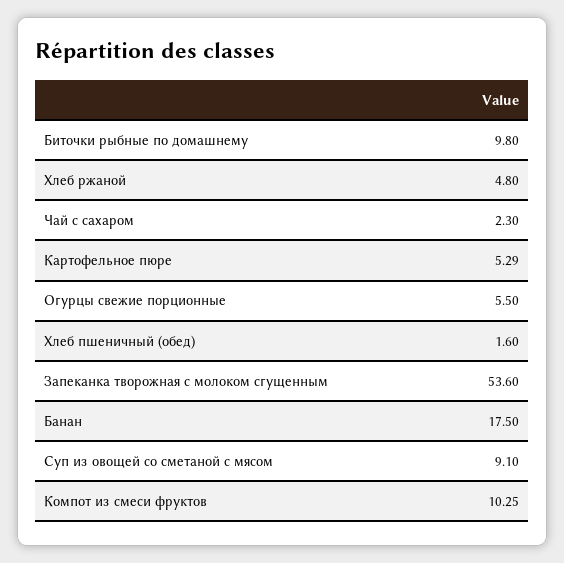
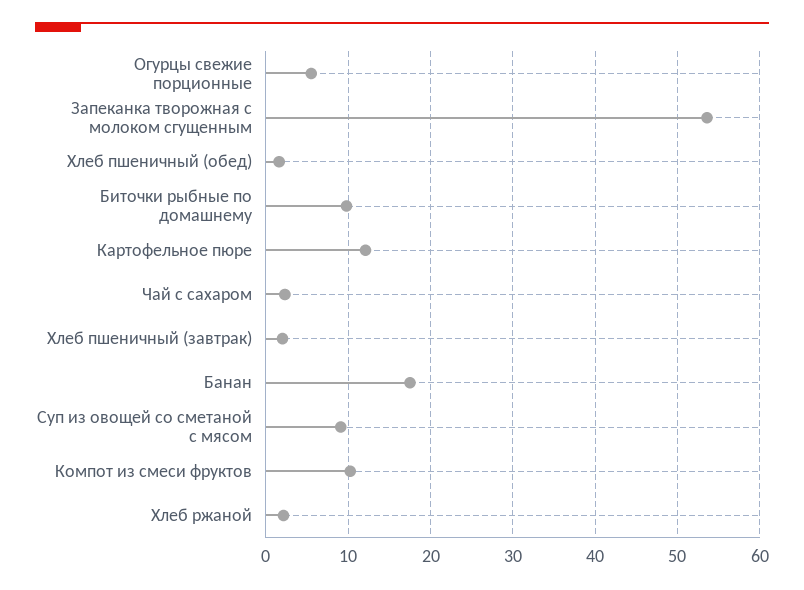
  {
    "Биточки рыбные по домашнему": 9.8,
-   "Хлеб ржаной": 4.8,
+   "Хлеб ржаной": 2,
    "Чай с сахаром": 2.3,
-   "Картофельное пюре": 5.29,
+   "Картофельное пюре": 12,
    "Огурцы свежие порционные": 5.5,
    "Хлеб пшеничный (обед)": 1.6,
    "Запеканка творожная с молоком сгущенным": 53.6,
    "Банан": 17.5,
    "Суп из овощей со сметаной с мясом": 9.1,
-   "Компот из смеси фруктов": 10.25
+   "Компот из смеси фруктов": 10.25,
+   "Хлеб пшеничный (завтрак)": 2
  }

